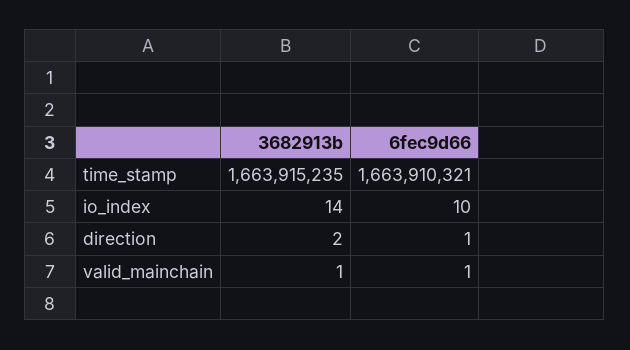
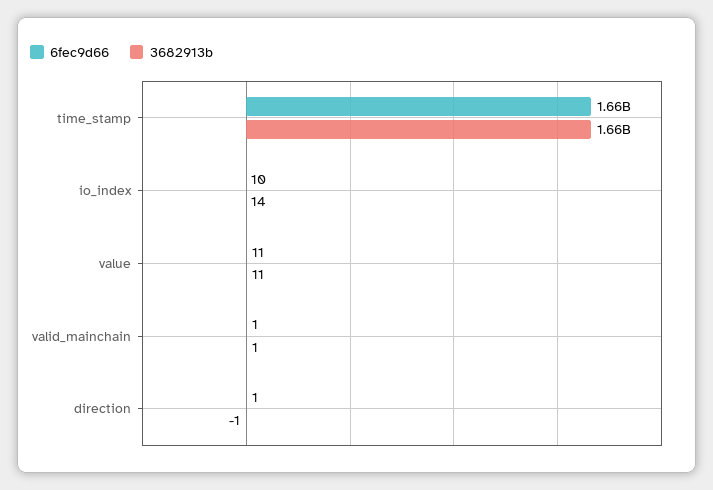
  {
    "3682913b": {
      "time_stamp": 1663915235,
      "io_index": 14,
-     "direction": 2,
+     "direction": -1,
-     "valid_mainchain": 1
+     "valid_mainchain": 1,
+     "value": 11
    },
    "6fec9d66": {
      "time_stamp": 1663910321,
      "io_index": 10,
      "direction": 1,
-     "valid_mainchain": 1
+     "valid_mainchain": 1,
+     "value": 11
    }
  }

